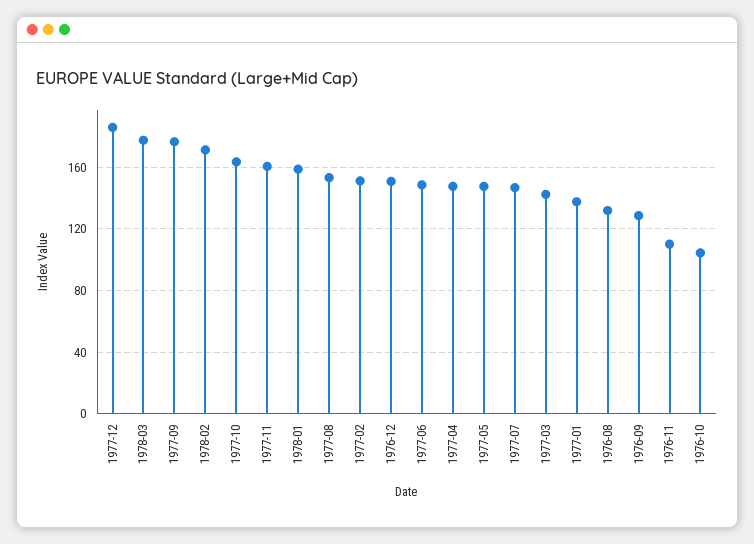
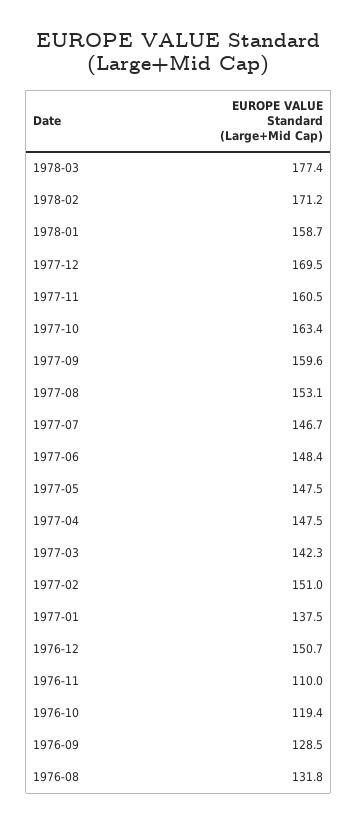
  {
-   "1977-12": 185,
+   "1977-12": 169.5,
    "1978-03": 177.4,
-   "1977-09": 175,
+   "1977-09": 159.6,
    "1978-02": 171.2,
    "1977-10": 163.4,
    "1977-11": 160.5,
    "1978-01": 158.7,
    "1977-08": 153.1,
    "1977-02": 151,
    "1976-12": 150.7,
    "1977-06": 148.4,
    "1977-04": 147.5,
    "1977-05": 147.5,
    "1977-07": 146.7,
    "1977-03": 142.3,
    "1977-01": 137.5,
    "1976-08": 131.8,
    "1976-09": 128.5,
    "1976-11": 110,
-   "1976-10": 105
+   "1976-10": 119.4
  }

